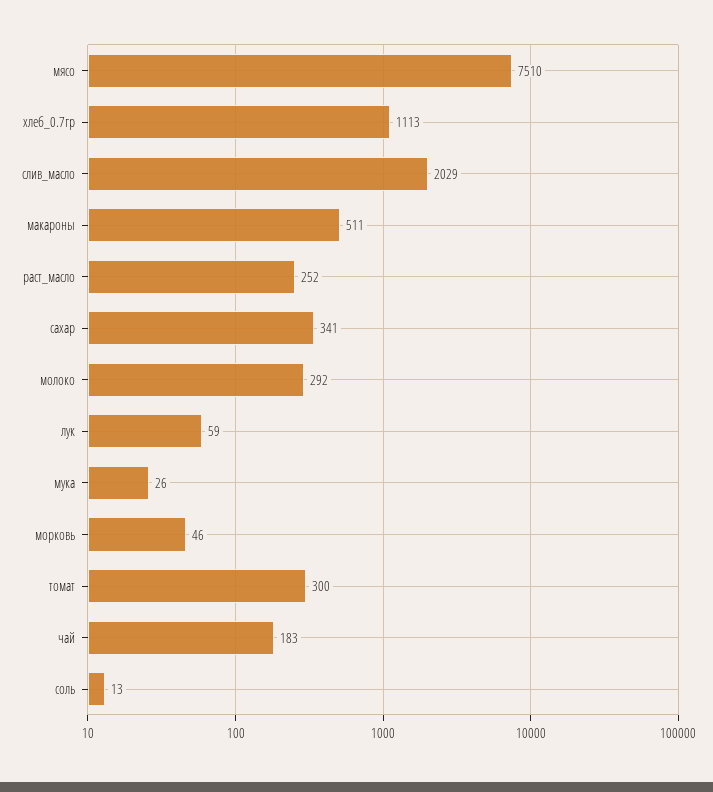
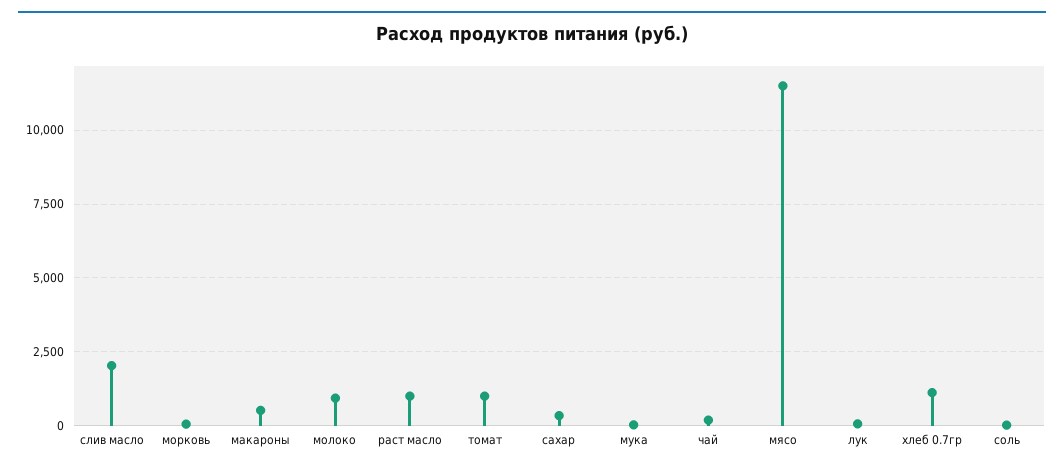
  {
-   "мясо": 7510,
+   "мясо": 11500,
    "хлеб_0.7гр": 1113,
    "слив_масло": 2029,
    "макароны": 511,
-   "раст_масло": 252,
+   "раст_масло": 1000,
    "сахар": 341,
-   "молоко": 292,
+   "молоко": 1000,
    "лук": 59,
    "мука": 26,
    "морковь": 46,
-   "томат": 300,
+   "томат": 1000,
    "чай": 183,
    "соль": 13
  }

